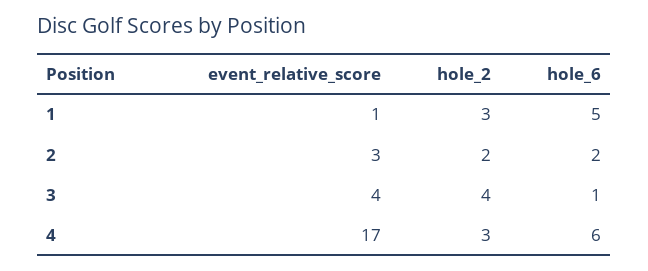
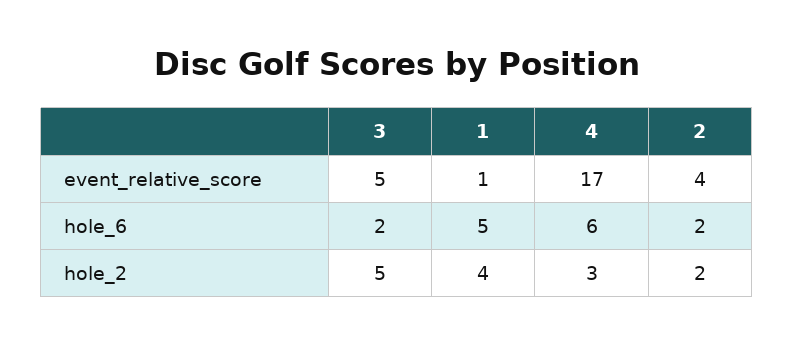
  {
    "event_relative_score": {
      "1": 1,
-     "2": 3,
+     "2": 4,
-     "3": 4,
+     "3": 5,
      "4": 17
    },
    "hole_2": {
-     "1": 3,
+     "1": 4,
      "2": 2,
-     "3": 4,
+     "3": 5,
      "4": 3
    },
    "hole_6": {
      "1": 5,
      "2": 2,
-     "3": 1,
+     "3": 2,
      "4": 6
    }
  }

